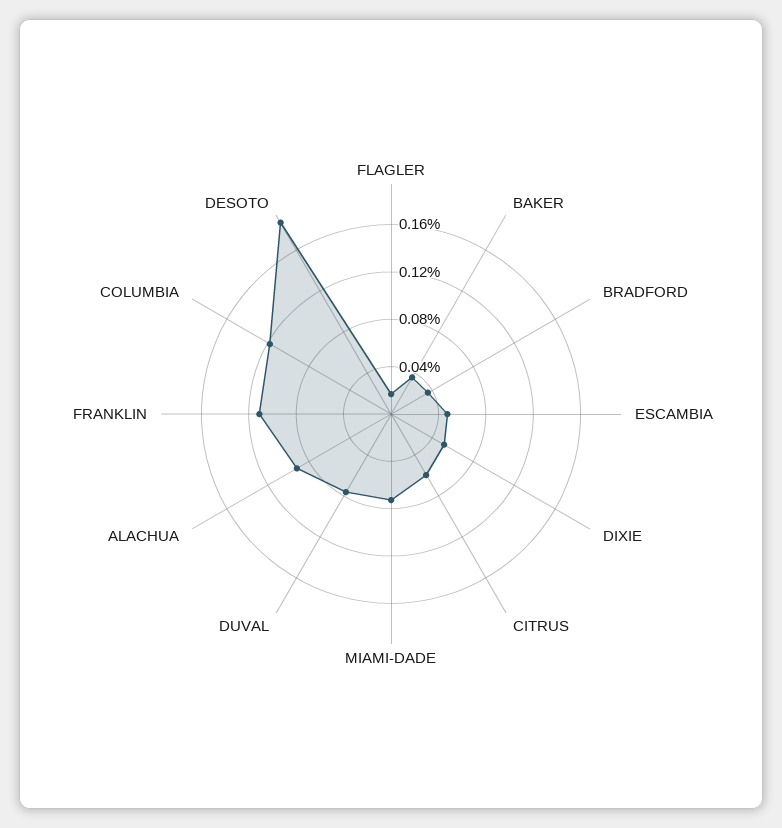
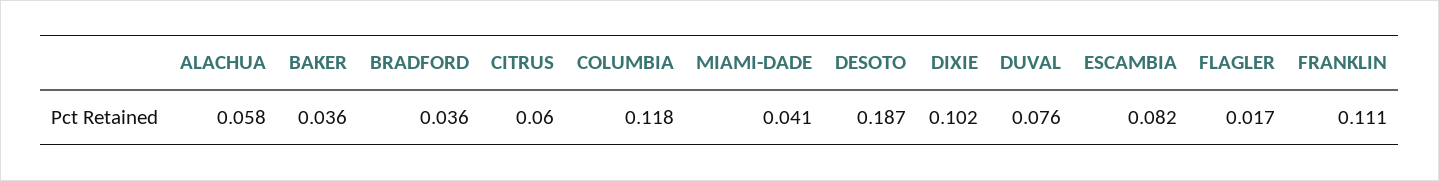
  {
    "FLAGLER": 0.017,
    "BAKER": 0.036,
    "BRADFORD": 0.036,
-   "ESCAMBIA": 0.05,
+   "ESCAMBIA": 0.082,
-   "DIXIE": 0.05,
+   "DIXIE": 0.102,
    "CITRUS": 0.06,
-   "MIAMI-DADE": 0.07,
+   "MIAMI-DADE": 0.041,
    "DUVAL": 0.076,
-   "ALACHUA": 0.09,
+   "ALACHUA": 0.058,
    "FRANKLIN": 0.111,
    "COLUMBIA": 0.118,
    "DESOTO": 0.187
  }

